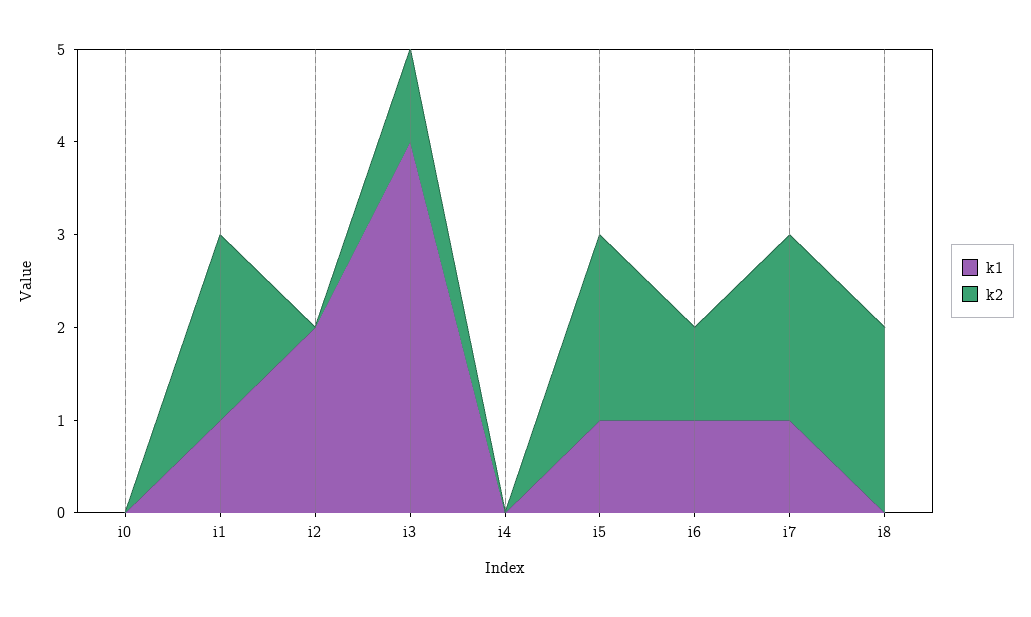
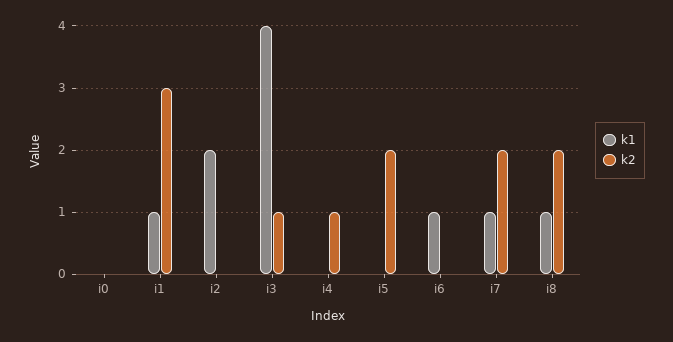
  {
    "k1": {
      "i0": 0,
      "i1": 1,
      "i2": 2,
      "i3": 4,
      "i4": 0,
-     "i5": 1,
+     "i5": 0,
      "i6": 1,
      "i7": 1,
-     "i8": 0
+     "i8": 1
    },
    "k2": {
      "i0": 0,
-     "i1": 2,
+     "i1": 3,
      "i2": 0,
      "i3": 1,
-     "i4": 0,
+     "i4": 1,
      "i5": 2,
-     "i6": 1,
+     "i6": 0,
      "i7": 2,
      "i8": 2
    }
  }

